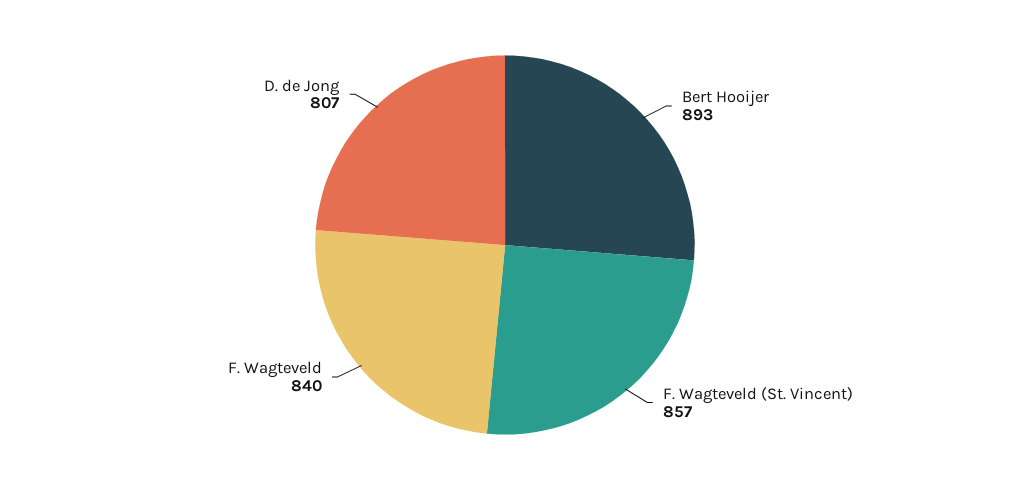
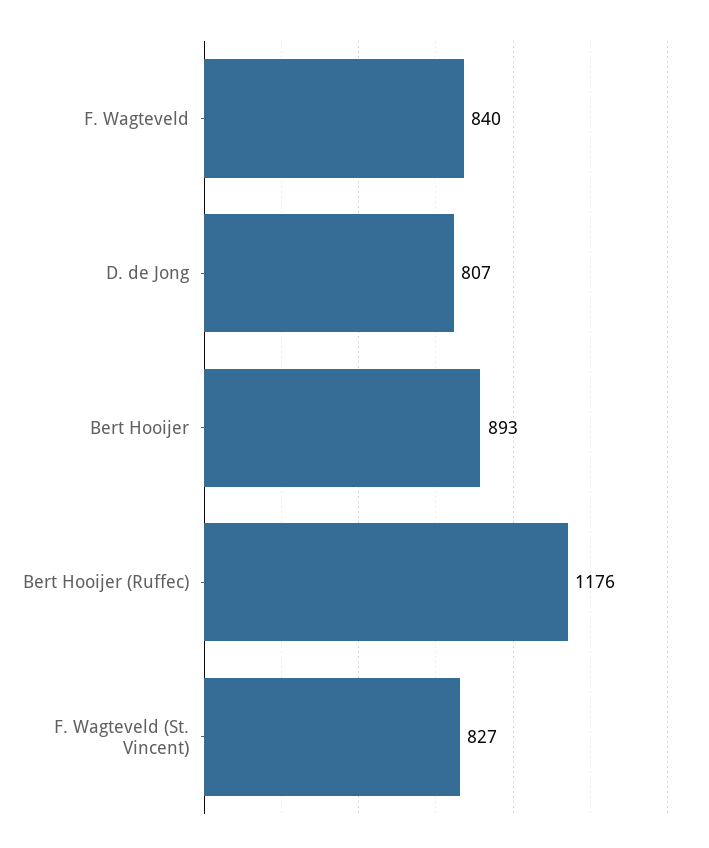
  {
    "Bert Hooijer": 893,
-   "F. Wagteveld (St. Vincent)": 857,
+   "F. Wagteveld (St. Vincent)": 827,
    "F. Wagteveld": 840,
-   "D. de Jong": 807
+   "D. de Jong": 807,
+   "Bert Hooijer (Ruffec)": 1176
  }

